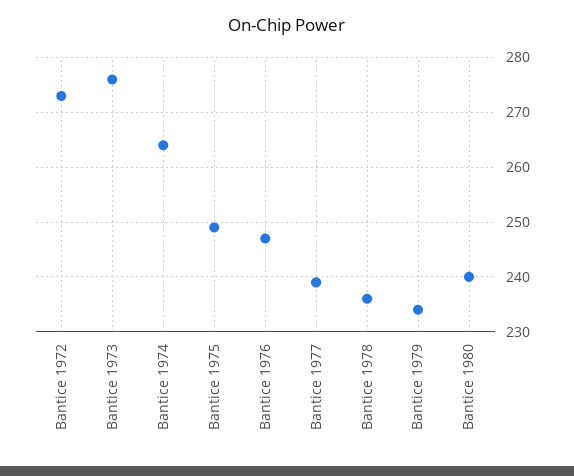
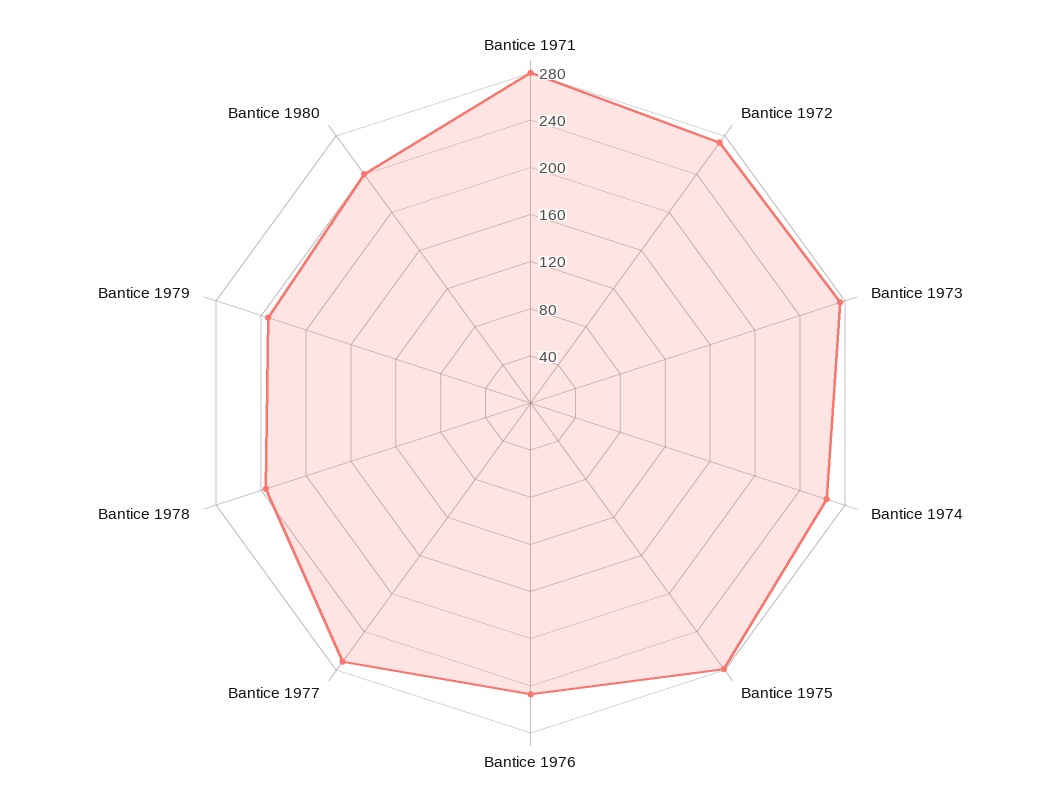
  {
    "Bantice 1972": 275,
    "Bantice 1973": 275,
    "Bantice 1974": 265,
-   "Bantice 1975": 250,
+   "Bantice 1975": 280,
    "Bantice 1976": 245,
-   "Bantice 1977": 240,
+   "Bantice 1977": 270,
    "Bantice 1978": 235,
    "Bantice 1979": 235,
-   "Bantice 1980": 240
+   "Bantice 1980": 240,
+   "Bantice 1971": 280
  }

